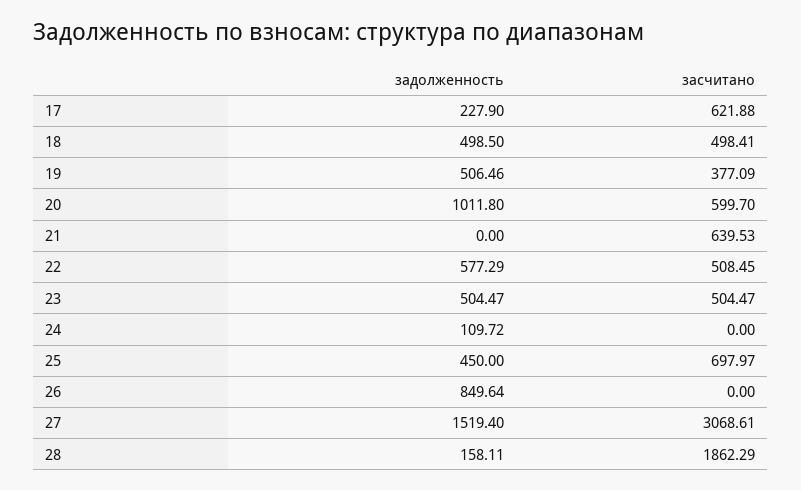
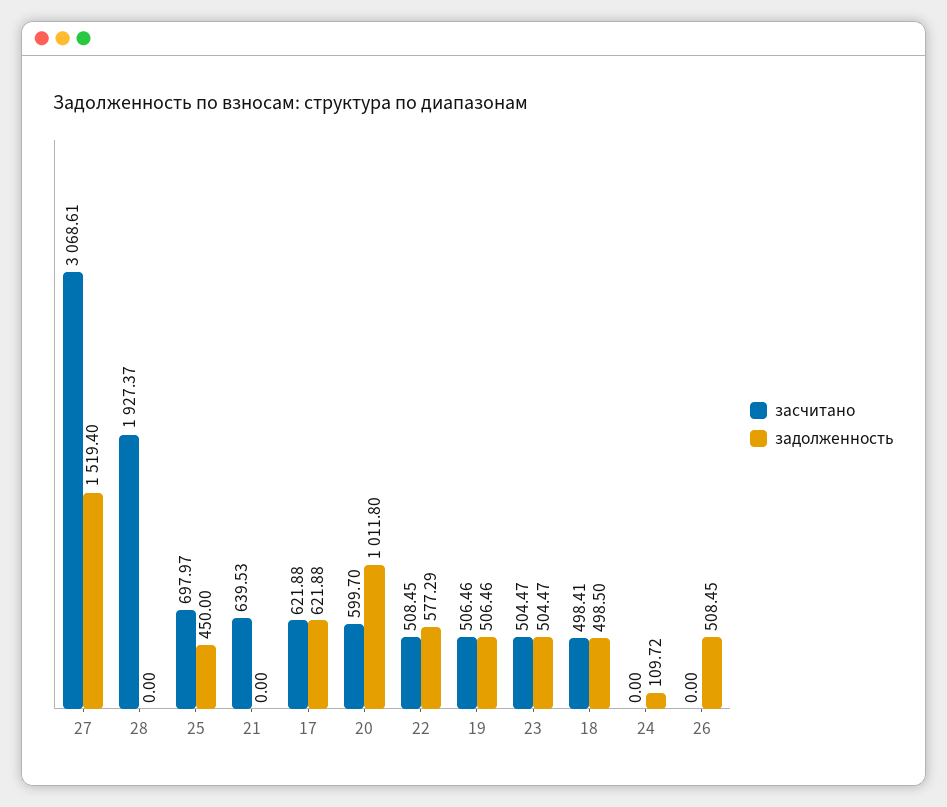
  {
    "задолженность": {
-     "17": 227.9,
+     "17": 621.88,
      "18": 498.5,
      "19": 506.46,
      "20": 1011.8,
      "21": 0,
      "22": 577.29,
      "23": 504.47,
      "24": 109.72,
      "25": 450,
-     "26": 849.64,
+     "26": 508.45,
      "27": 1519.4,
-     "28": 158.11
+     "28": 0
    },
    "засчитано": {
      "17": 621.88,
      "18": 498.41,
-     "19": 377.09,
+     "19": 506.46,
      "20": 599.7,
      "21": 639.53,
      "22": 508.45,
      "23": 504.47,
      "24": 0,
      "25": 697.97,
      "26": 0,
      "27": 3068.61,
-     "28": 1862.29
+     "28": 1927.37
    }
  }

